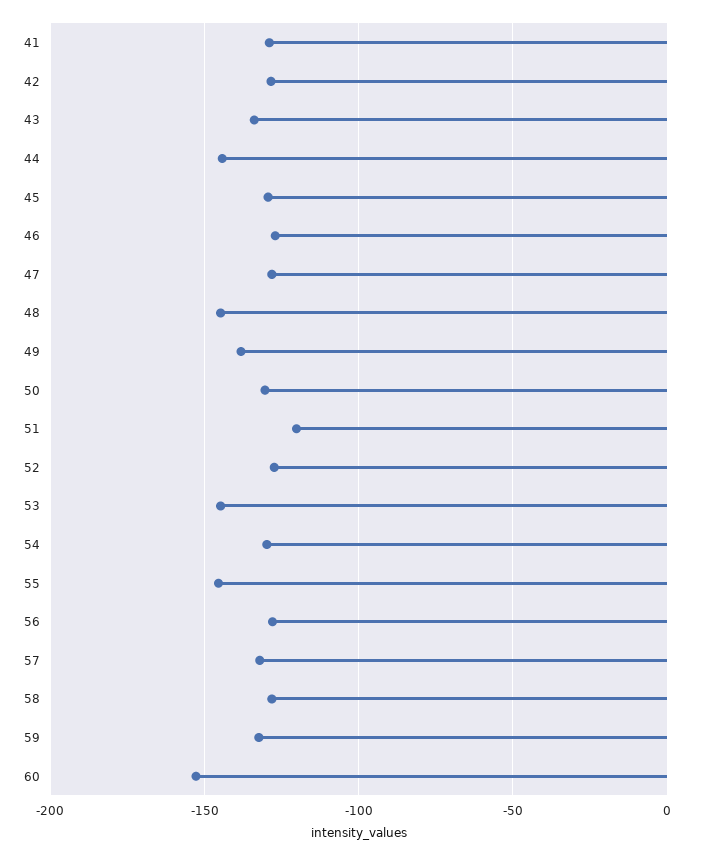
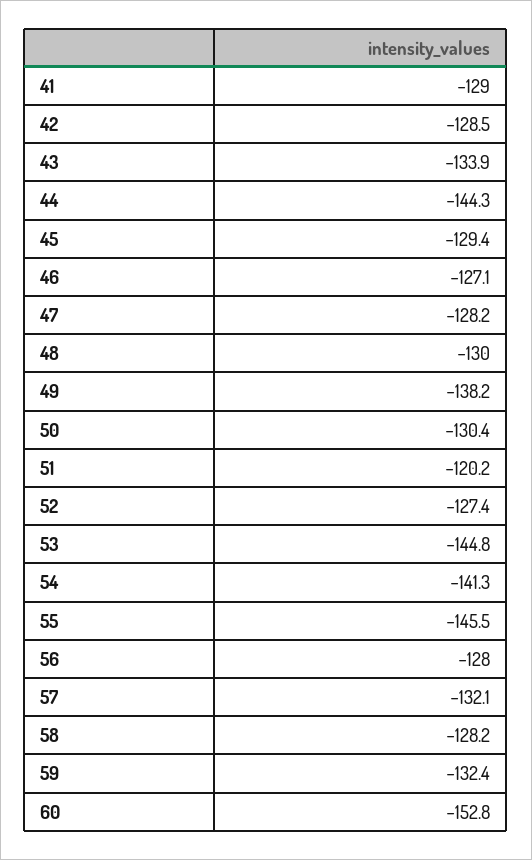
  {
    "41": -129,
    "42": -128.5,
    "43": -133.9,
    "44": -144.3,
    "45": -129.4,
    "46": -127.1,
    "47": -128.2,
-   "48": -145,
+   "48": -130,
    "49": -138.2,
    "50": -130.4,
    "51": -120.2,
    "52": -127.4,
    "53": -144.8,
-   "54": -130,
+   "54": -141.3,
    "55": -145.5,
    "56": -128,
    "57": -132.1,
    "58": -128.2,
    "59": -132.4,
    "60": -152.8
  }

